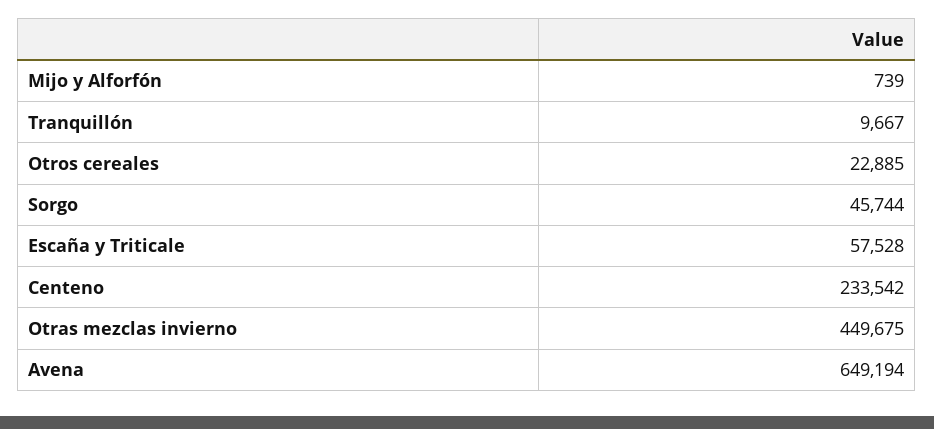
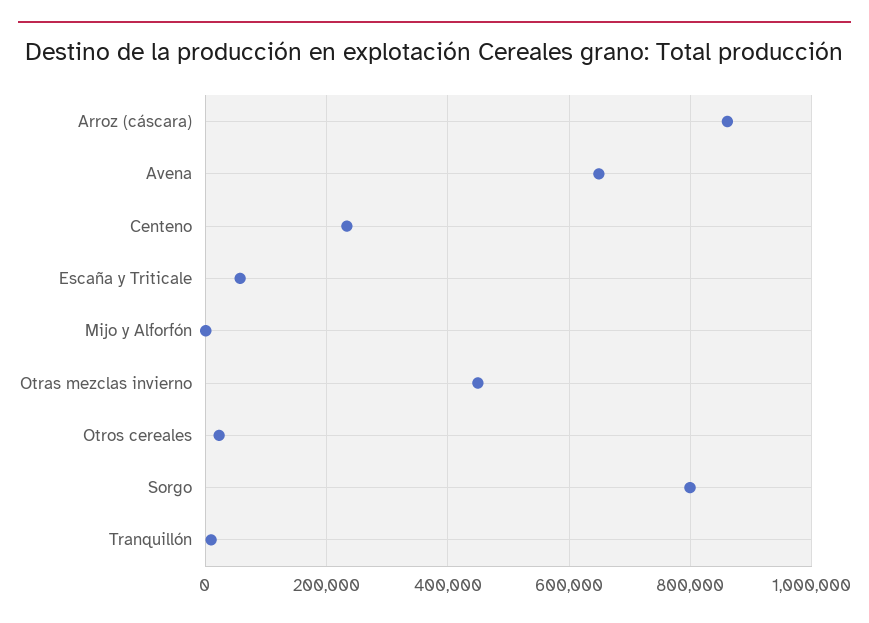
  {
    "Mijo y Alforfón": 739,
    "Tranquillón": 9667,
    "Otros cereales": 22885,
-   "Sorgo": 45744,
+   "Sorgo": 800000,
    "Escaña y Triticale": 57528,
    "Centeno": 233542,
    "Otras mezclas invierno": 449675,
-   "Avena": 649194
+   "Avena": 649194,
+   "Arroz (cáscara)": 860000
  }

